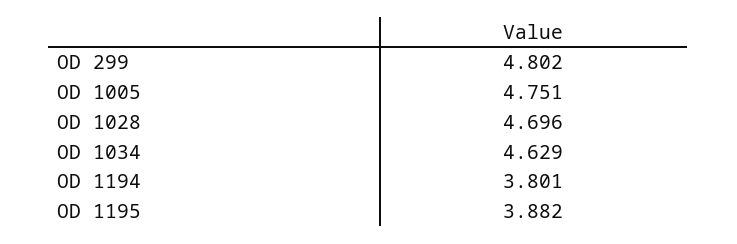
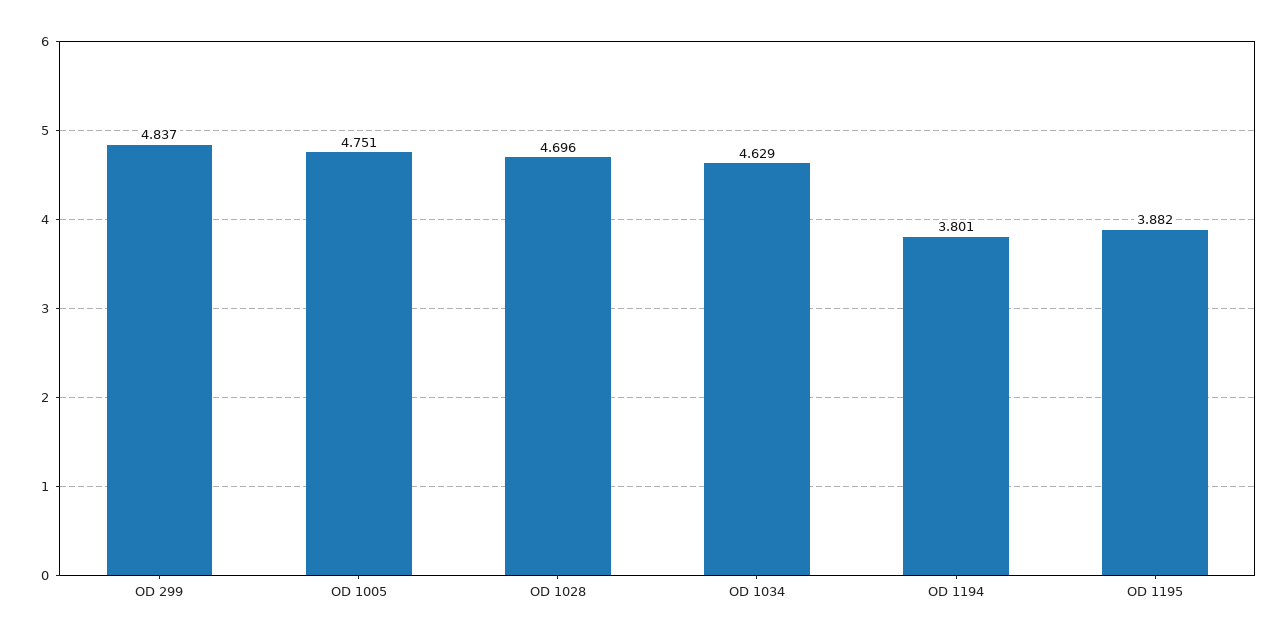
  {
-   "OD 299": 4.802,
+   "OD 299": 4.837,
    "OD 1005": 4.751,
    "OD 1028": 4.696,
    "OD 1034": 4.629,
    "OD 1194": 3.801,
    "OD 1195": 3.882
  }

